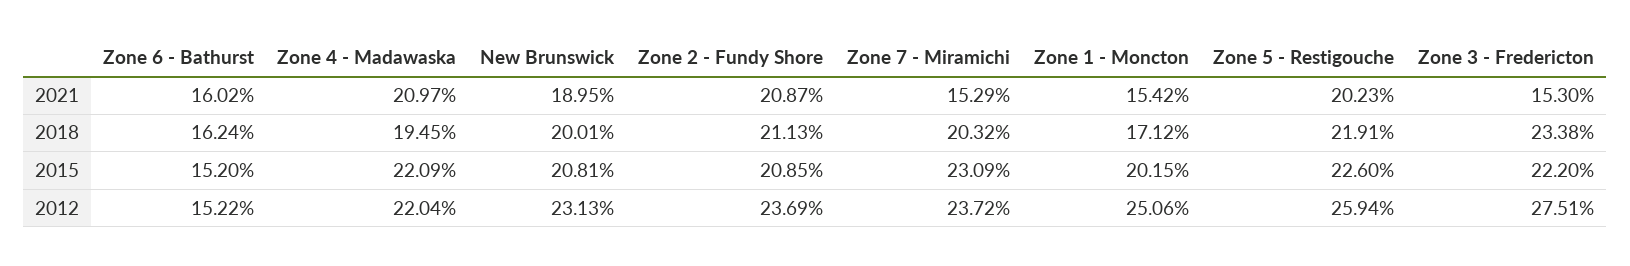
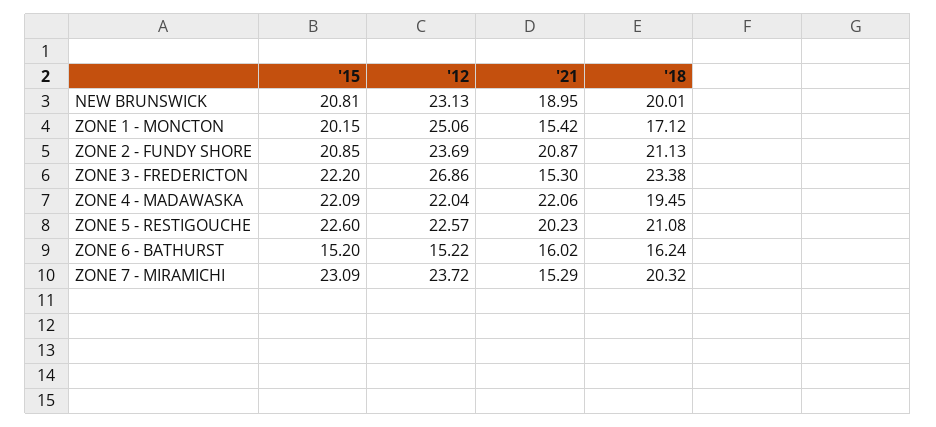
  {
    "Zone 6 - Bathurst": {
      "2021": 16.02,
      "2018": 16.24,
      "2015": 15.2,
      "2012": 15.22
    },
    "Zone 4 - Madawaska": {
-     "2021": 20.97,
+     "2021": 22.06,
      "2018": 19.45,
      "2015": 22.09,
      "2012": 22.04
    },
    "New Brunswick": {
      "2021": 18.95,
      "2018": 20.01,
      "2015": 20.81,
      "2012": 23.13
    },
    "Zone 2 - Fundy Shore": {
      "2021": 20.87,
      "2018": 21.13,
      "2015": 20.85,
      "2012": 23.69
    },
    "Zone 7 - Miramichi": {
      "2021": 15.29,
      "2018": 20.32,
      "2015": 23.09,
      "2012": 23.72
    },
    "Zone 1 - Moncton": {
      "2021": 15.42,
      "2018": 17.12,
      "2015": 20.15,
      "2012": 25.06
    },
    "Zone 5 - Restigouche": {
      "2021": 20.23,
-     "2018": 21.91,
+     "2018": 21.08,
      "2015": 22.6,
-     "2012": 25.94
+     "2012": 22.57
    },
    "Zone 3 - Fredericton": {
      "2021": 15.3,
      "2018": 23.38,
      "2015": 22.2,
-     "2012": 27.51
+     "2012": 26.86
    }
  }

